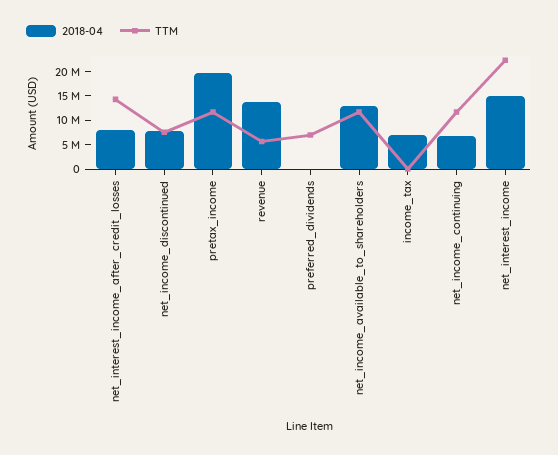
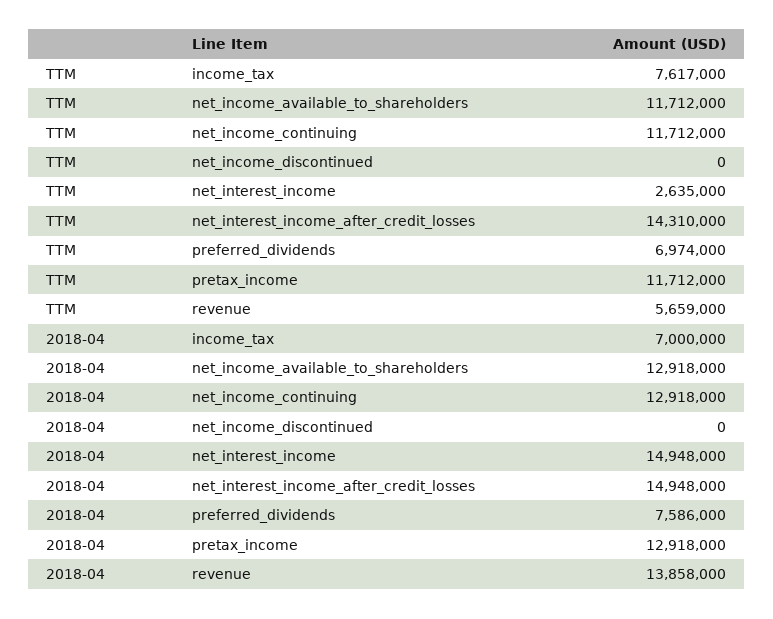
  {
    "2018-04": {
-     "net_interest_income_after_credit_losses": 7500000,
+     "net_interest_income_after_credit_losses": 14948000,
-     "net_income_discontinued": 7500000,
+     "net_income_discontinued": 0,
-     "pretax_income": 20000000,
+     "pretax_income": 12918000,
      "revenue": 13858000,
-     "preferred_dividends": 0,
+     "preferred_dividends": 7586000,
      "net_income_available_to_shareholders": 12918000,
      "income_tax": 7000000,
-     "net_income_continuing": 7500000,
+     "net_income_continuing": 12918000,
      "net_interest_income": 14948000
    },
    "TTM": {
      "net_interest_income_after_credit_losses": 14310000,
-     "net_income_discontinued": 7500000,
+     "net_income_discontinued": 0,
      "pretax_income": 11712000,
      "revenue": 5659000,
      "preferred_dividends": 6974000,
      "net_income_available_to_shareholders": 11712000,
-     "income_tax": 0,
+     "income_tax": 7617000,
      "net_income_continuing": 11712000,
-     "net_interest_income": 22500000
+     "net_interest_income": 2635000
    }
  }

